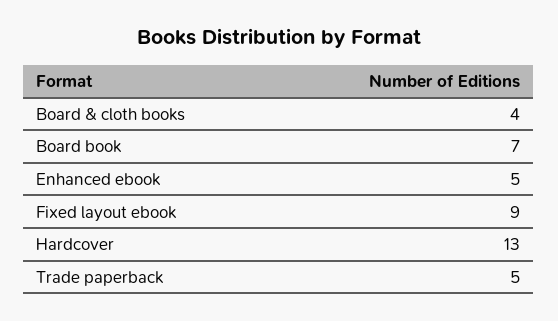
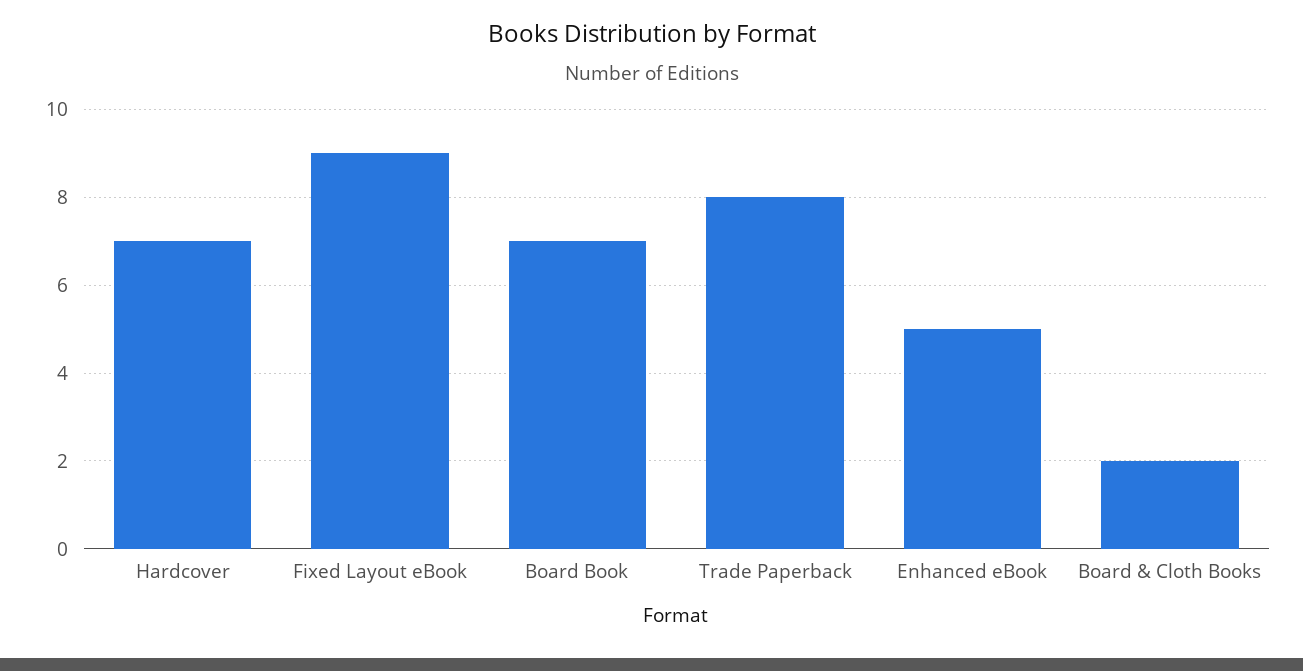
  {
-   "Board & cloth books": 4,
+   "Board & cloth books": 2,
    "Board book": 7,
    "Enhanced ebook": 5,
    "Fixed layout ebook": 9,
-   "Hardcover": 13,
+   "Hardcover": 7,
-   "Trade paperback": 5
+   "Trade paperback": 8
  }

